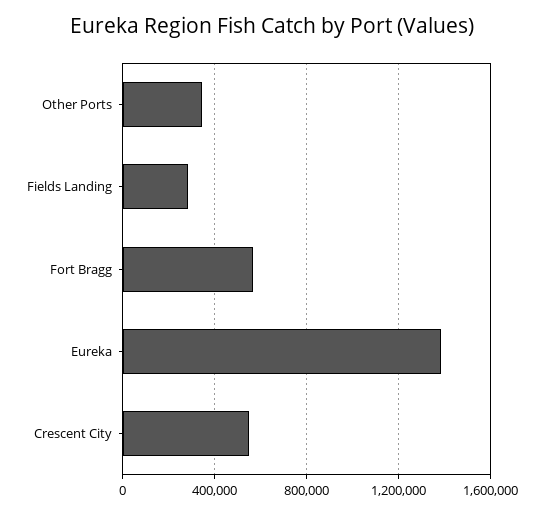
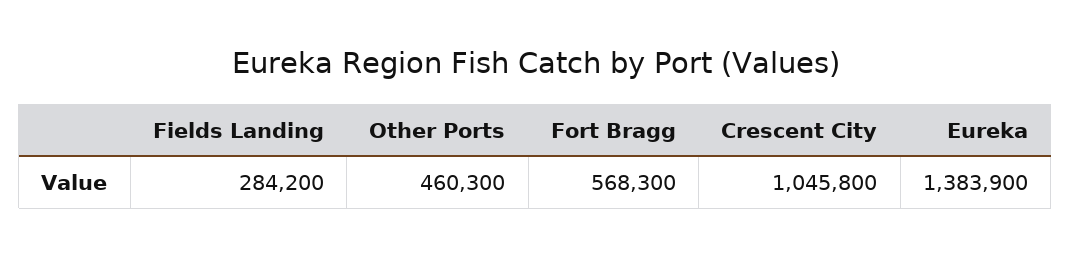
  {
-   "Other Ports": 350000,
+   "Other Ports": 460300,
    "Fields Landing": 284200,
    "Fort Bragg": 568300,
    "Eureka": 1383900,
-   "Crescent City": 550000
+   "Crescent City": 1045800
  }

